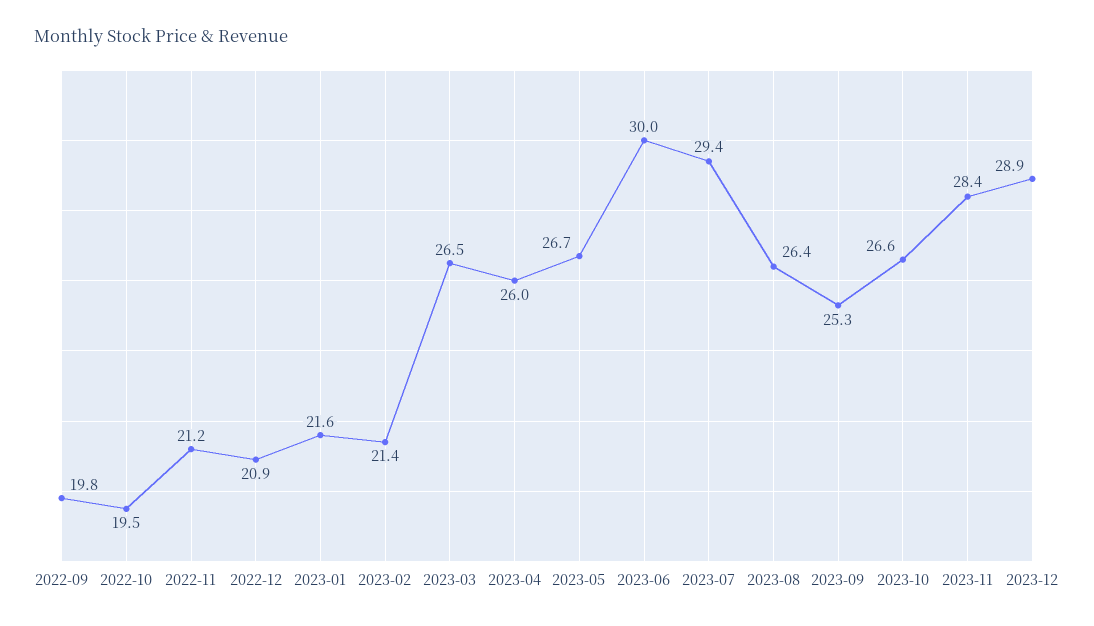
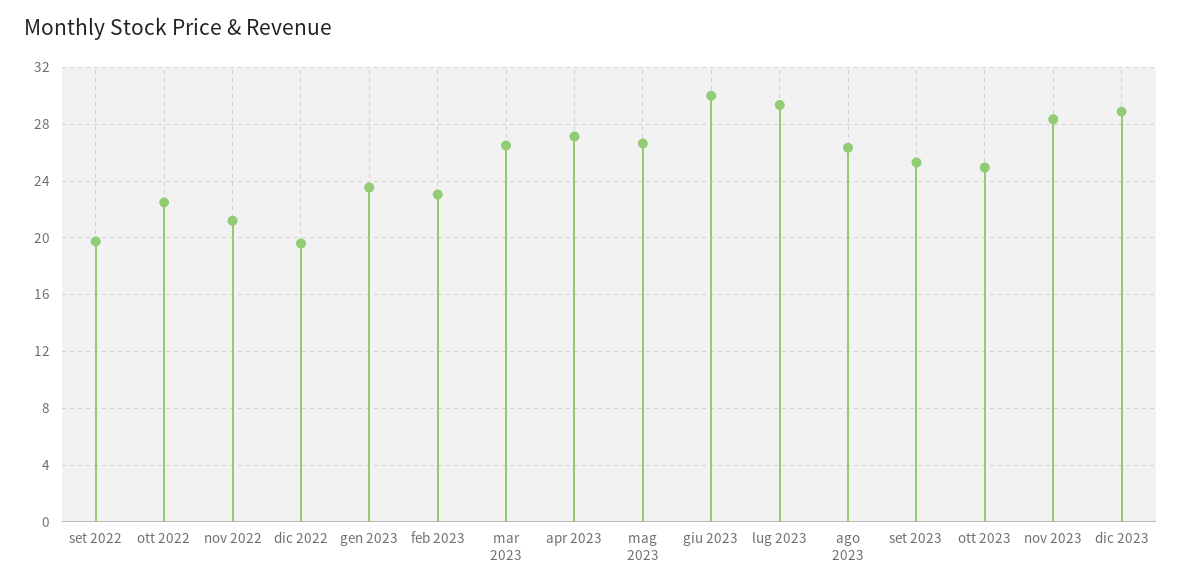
  {
    "2022-09": 19.8,
-   "2022-10": 19.5,
+   "2022-10": 22.5,
    "2022-11": 21.2,
-   "2022-12": 20.9,
+   "2022-12": 19.5,
-   "2023-01": 21.6,
+   "2023-01": 23.5,
-   "2023-02": 21.4,
+   "2023-02": 23,
    "2023-03": 26.5,
-   "2023-04": 26,
+   "2023-04": 27,
    "2023-05": 26.7,
    "2023-06": 30,
    "2023-07": 29.4,
    "2023-08": 26.4,
    "2023-09": 25.3,
-   "2023-10": 26.6,
+   "2023-10": 25,
    "2023-11": 28.4,
    "2023-12": 28.9
  }

